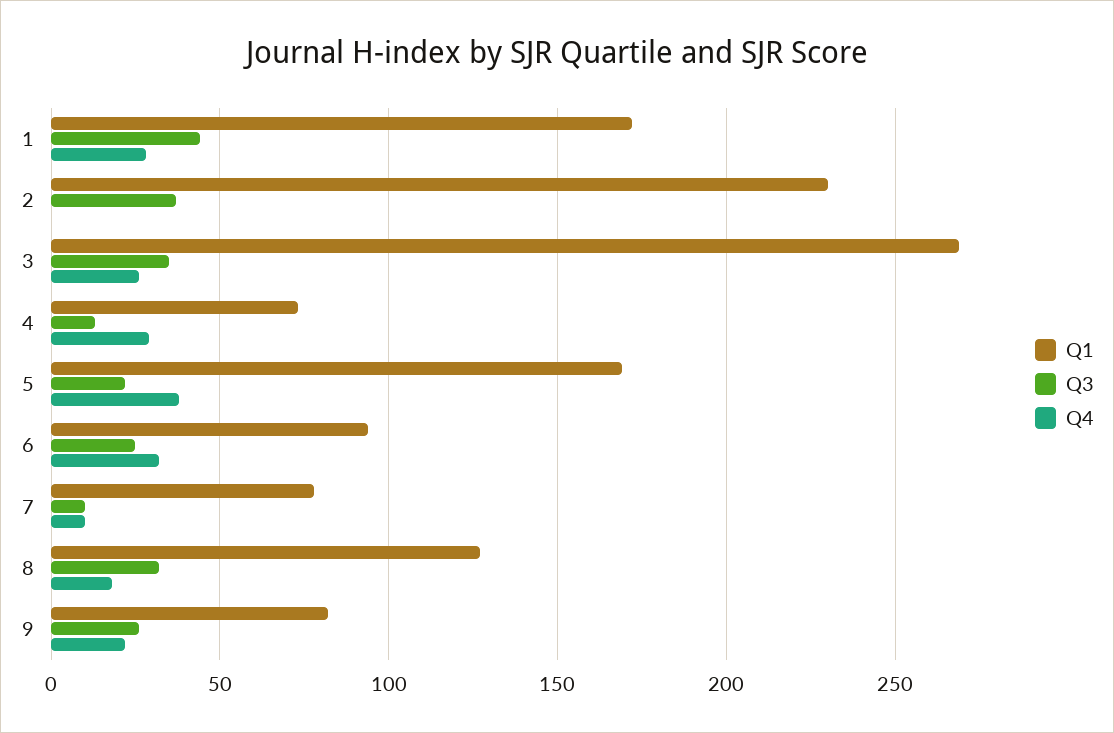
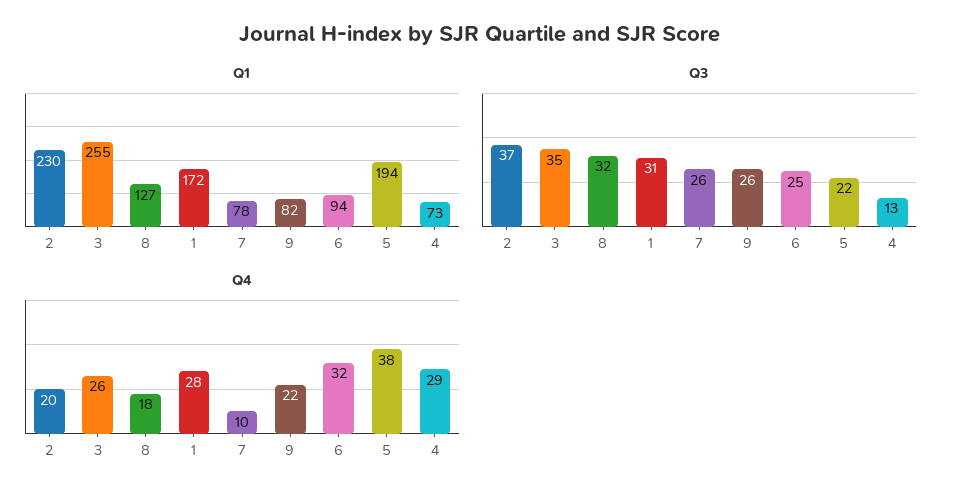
  {
    "Q1": {
      "1": 172,
      "2": 230,
-     "3": 270,
+     "3": 255,
      "4": 73,
-     "5": 170,
+     "5": 194,
      "6": 94,
      "7": 78,
      "8": 127,
      "9": 82
    },
    "Q3": {
-     "1": 45,
+     "1": 31,
      "2": 37,
      "3": 35,
      "4": 13,
      "5": 22,
      "6": 25,
-     "7": 10,
+     "7": 26,
      "8": 32,
      "9": 26
    },
    "Q4": {
      "1": 28,
-     "2": 0,
+     "2": 20,
      "3": 26,
      "4": 29,
      "5": 38,
      "6": 32,
      "7": 10,
      "8": 18,
      "9": 22
    }
  }

